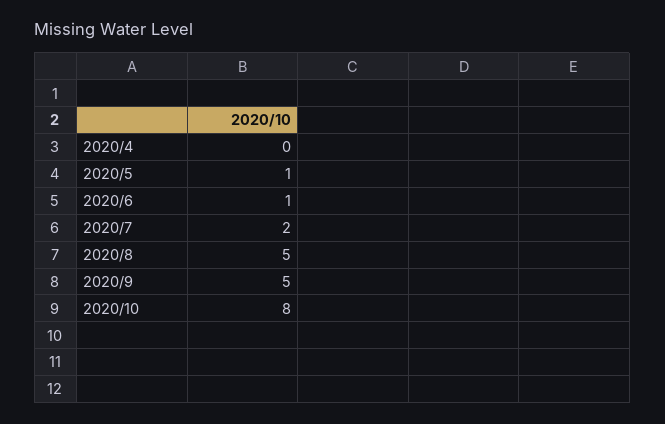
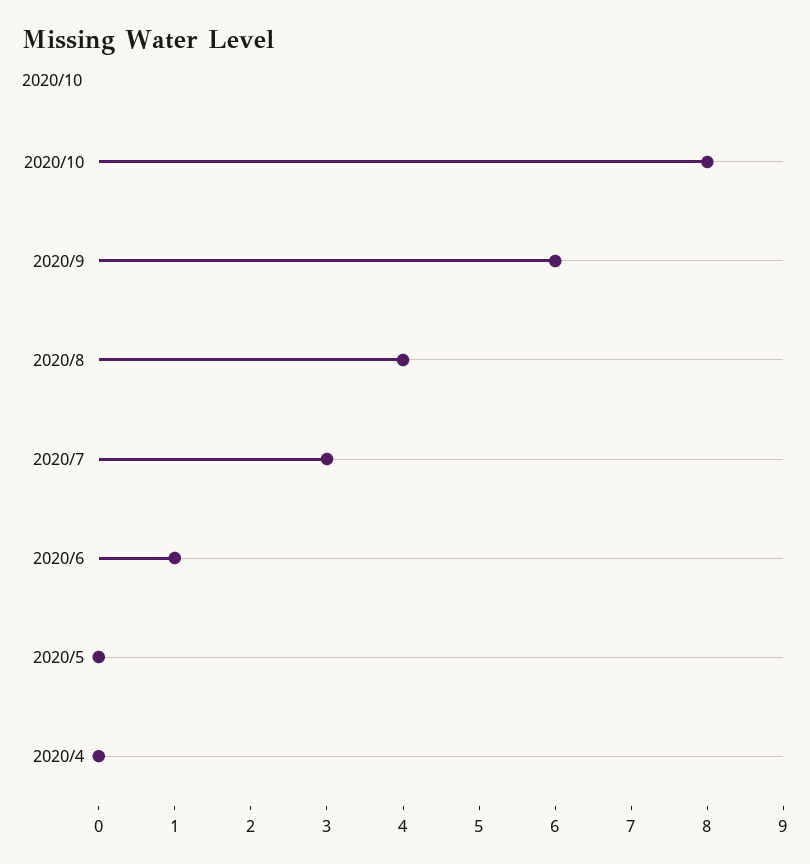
  {
    "2020/4": 0,
-   "2020/5": 1,
+   "2020/5": 0,
    "2020/6": 1,
-   "2020/7": 2,
+   "2020/7": 3,
-   "2020/8": 5,
+   "2020/8": 4,
-   "2020/9": 5,
+   "2020/9": 6,
    "2020/10": 8
  }

